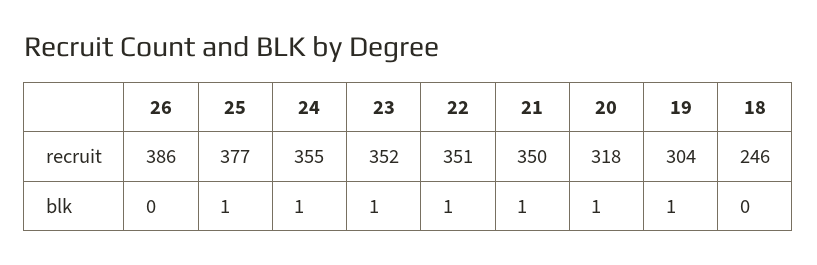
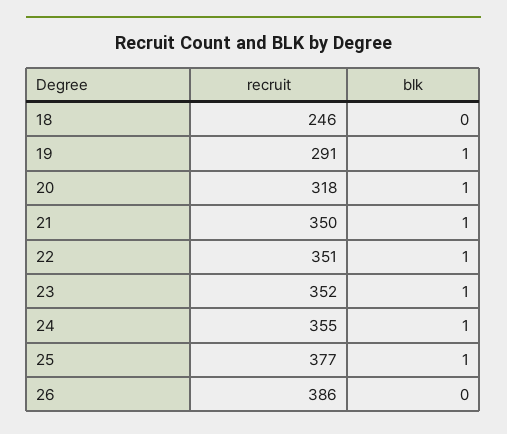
  {
    "26": {
      "recruit": 386,
      "blk": 0
    },
    "25": {
      "recruit": 377,
      "blk": 1
    },
    "24": {
      "recruit": 355,
      "blk": 1
    },
    "23": {
      "recruit": 352,
      "blk": 1
    },
    "22": {
      "recruit": 351,
      "blk": 1
    },
    "21": {
      "recruit": 350,
      "blk": 1
    },
    "20": {
      "recruit": 318,
      "blk": 1
    },
    "19": {
-     "recruit": 304,
+     "recruit": 291,
      "blk": 1
    },
    "18": {
      "recruit": 246,
      "blk": 0
    }
  }

